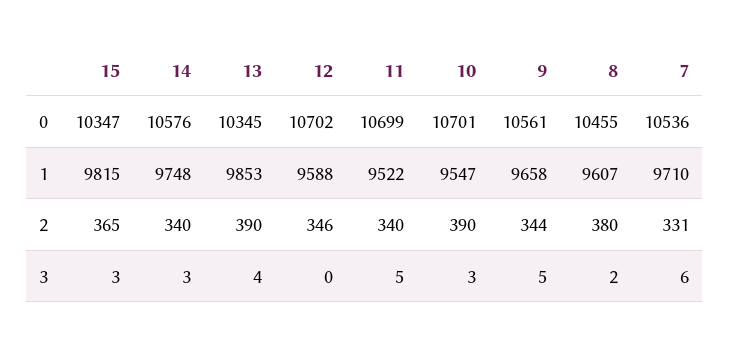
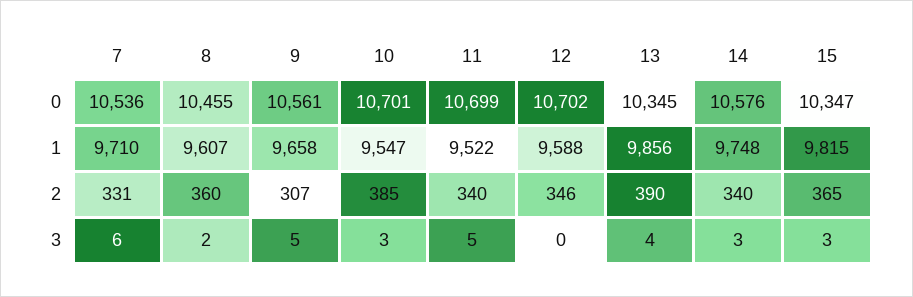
  {
    "15": {
      "0": 10347,
      "1": 9815,
      "2": 365,
      "3": 3
    },
    "14": {
      "0": 10576,
      "1": 9748,
      "2": 340,
      "3": 3
    },
    "13": {
      "0": 10345,
-     "1": 9853,
+     "1": 9856,
      "2": 390,
      "3": 4
    },
    "12": {
      "0": 10702,
      "1": 9588,
      "2": 346,
      "3": 0
    },
    "11": {
      "0": 10699,
      "1": 9522,
      "2": 340,
      "3": 5
    },
    "10": {
      "0": 10701,
      "1": 9547,
-     "2": 390,
+     "2": 385,
      "3": 3
    },
    "9": {
      "0": 10561,
      "1": 9658,
-     "2": 344,
+     "2": 307,
      "3": 5
    },
    "8": {
      "0": 10455,
      "1": 9607,
-     "2": 380,
+     "2": 360,
      "3": 2
    },
    "7": {
      "0": 10536,
      "1": 9710,
      "2": 331,
      "3": 6
    }
  }

